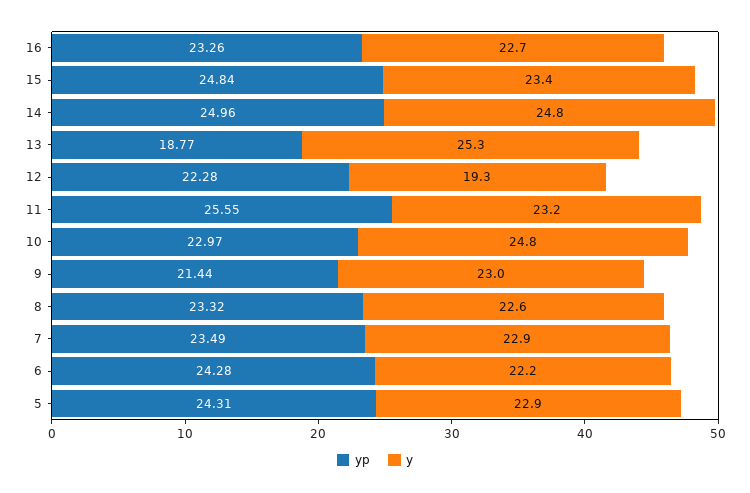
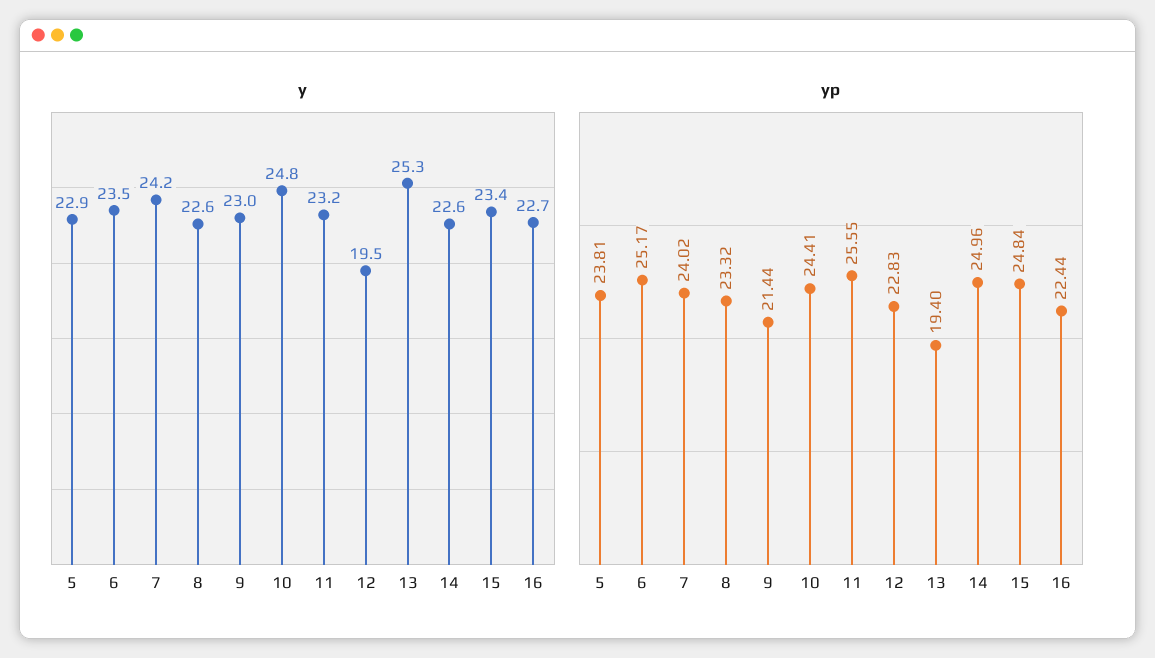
  {
    "yp": {
-     "16": 23.26,
+     "16": 22.44,
      "15": 24.84,
      "14": 24.96,
-     "13": 18.77,
+     "13": 19.4,
-     "12": 22.28,
+     "12": 22.83,
      "11": 25.55,
-     "10": 22.97,
+     "10": 24.41,
      "9": 21.44,
      "8": 23.32,
-     "7": 23.49,
+     "7": 24.02,
-     "6": 24.28,
+     "6": 25.17,
-     "5": 24.31
+     "5": 23.81
    },
    "y": {
      "16": 22.7,
      "15": 23.4,
-     "14": 24.8,
+     "14": 22.6,
      "13": 25.3,
-     "12": 19.3,
+     "12": 19.5,
      "11": 23.2,
      "10": 24.8,
      "9": 23,
      "8": 22.6,
-     "7": 22.9,
+     "7": 24.2,
-     "6": 22.2,
+     "6": 23.5,
      "5": 22.9
    }
  }

